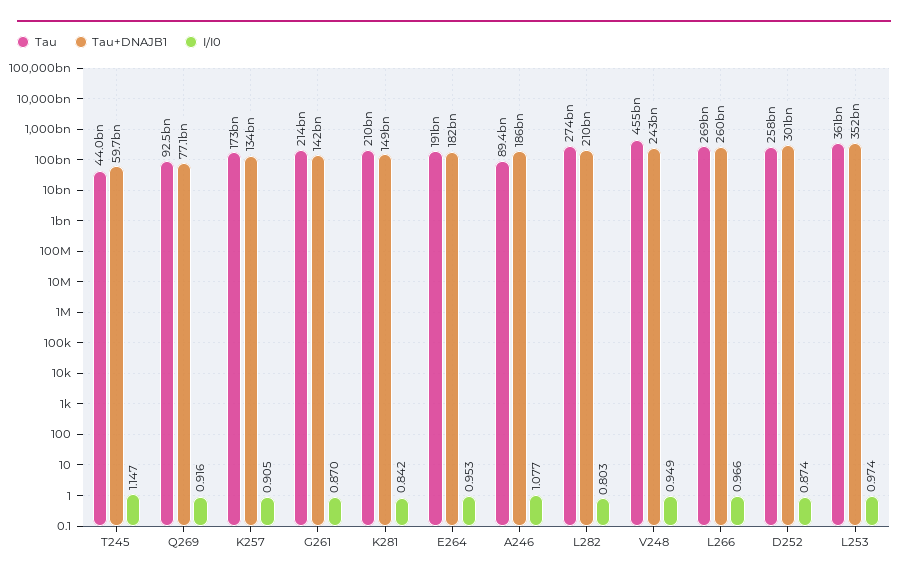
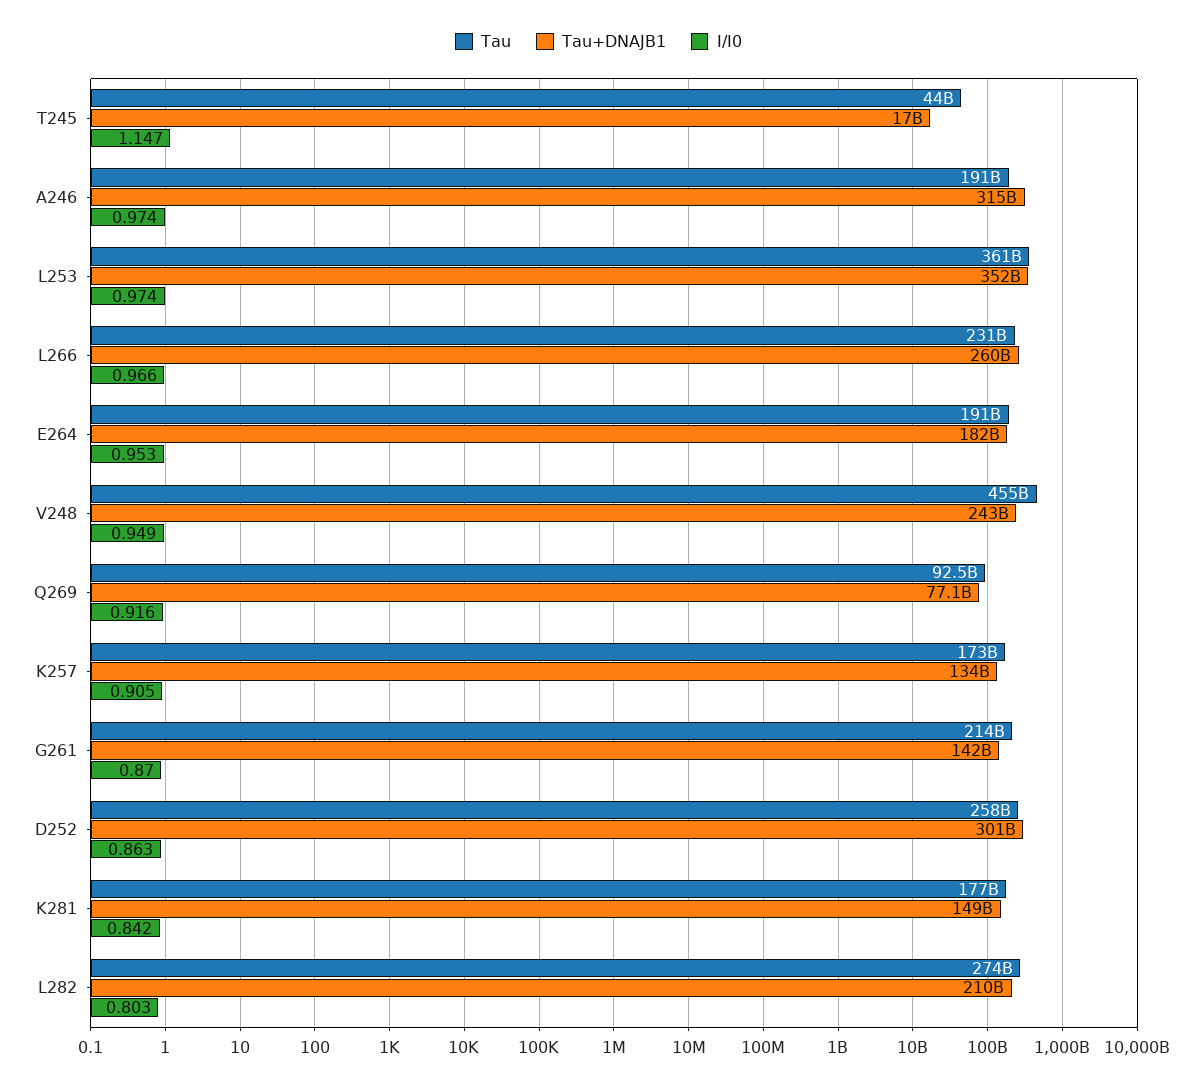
  {
    "Tau": {
      "T245": 44000000000,
      "Q269": 92500000000,
      "K257": 173000000000,
      "G261": 214000000000,
-     "K281": 210000000000,
+     "K281": 177000000000,
      "E264": 191000000000,
-     "A246": 89400000000,
+     "A246": 191000000000,
      "L282": 274000000000,
      "V248": 455000000000,
-     "L266": 269000000000,
+     "L266": 231000000000,
      "D252": 258000000000,
      "L253": 361000000000
    },
    "Tau+DNAJB1": {
-     "T245": 59700000000,
+     "T245": 17000000000,
      "Q269": 77100000000,
      "K257": 134000000000,
      "G261": 142000000000,
      "K281": 149000000000,
      "E264": 182000000000,
-     "A246": 186000000000,
+     "A246": 315000000000,
      "L282": 210000000000,
      "V248": 243000000000,
      "L266": 260000000000,
      "D252": 301000000000,
      "L253": 352000000000
    },
    "I/I0": {
      "T245": 1.147,
      "Q269": 0.916,
      "K257": 0.905,
      "G261": 0.87,
      "K281": 0.842,
      "E264": 0.953,
-     "A246": 1.077,
+     "A246": 0.974,
      "L282": 0.803,
      "V248": 0.949,
      "L266": 0.966,
-     "D252": 0.874,
+     "D252": 0.863,
      "L253": 0.974
    }
  }

